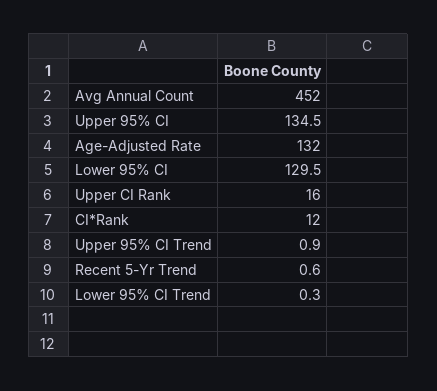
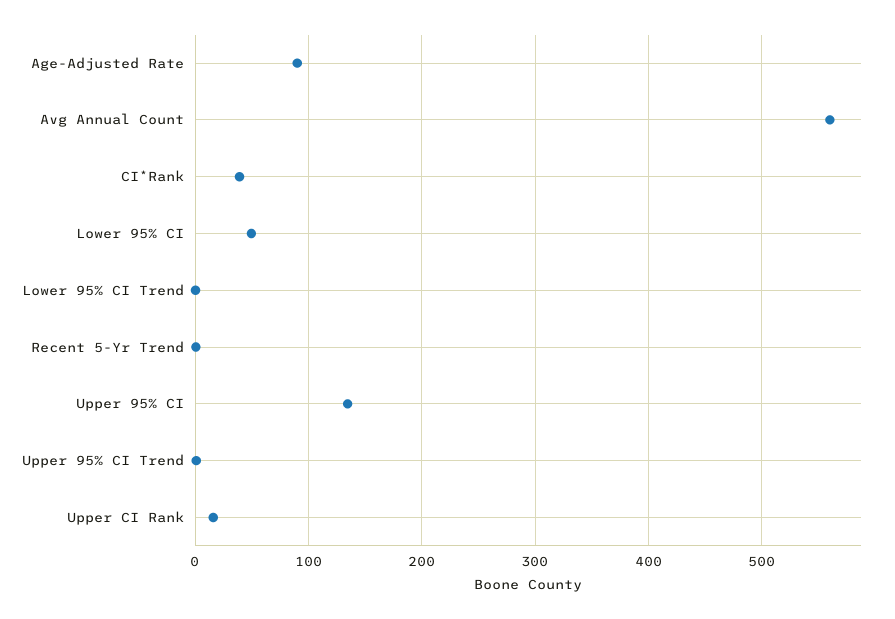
  {
-   "Avg Annual Count": 452,
+   "Avg Annual Count": 560,
    "Upper 95% CI": 134.5,
-   "Age-Adjusted Rate": 132,
+   "Age-Adjusted Rate": 90,
-   "Lower 95% CI": 129.5,
+   "Lower 95% CI": 50,
    "Upper CI Rank": 16,
-   "CI*Rank": 12,
+   "CI*Rank": 40,
    "Upper 95% CI Trend": 0.9,
    "Recent 5-Yr Trend": 0.6,
    "Lower 95% CI Trend": 0.3
  }

